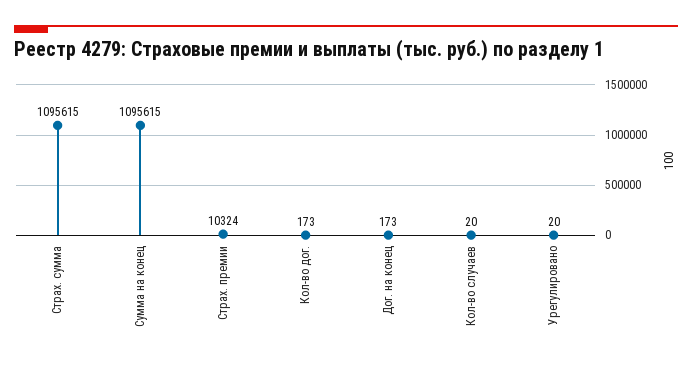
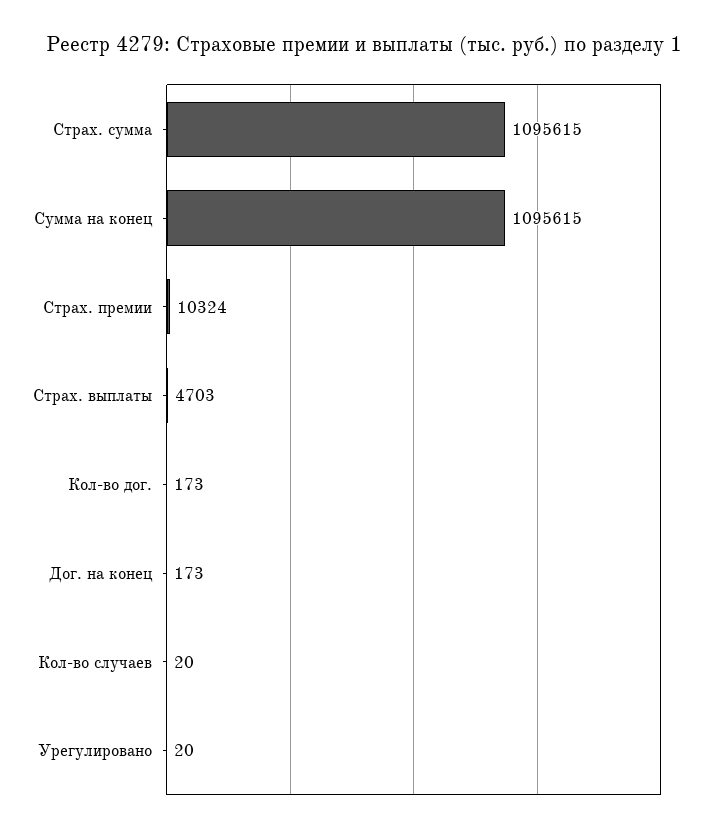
  {
    "Страх. сумма": 1095615,
    "Сумма на конец": 1095615,
    "Страх. премии": 10324,
    "Кол-во дог.": 173,
    "Дог. на конец": 173,
    "Кол-во случаев": 20,
-   "Урегулировано": 20
+   "Урегулировано": 20,
+   "Страх. выплаты": 4703
  }

